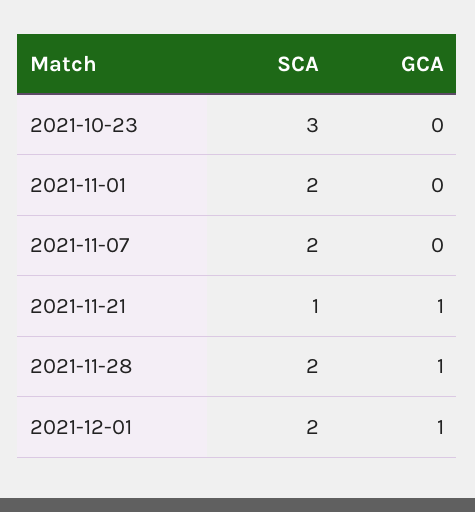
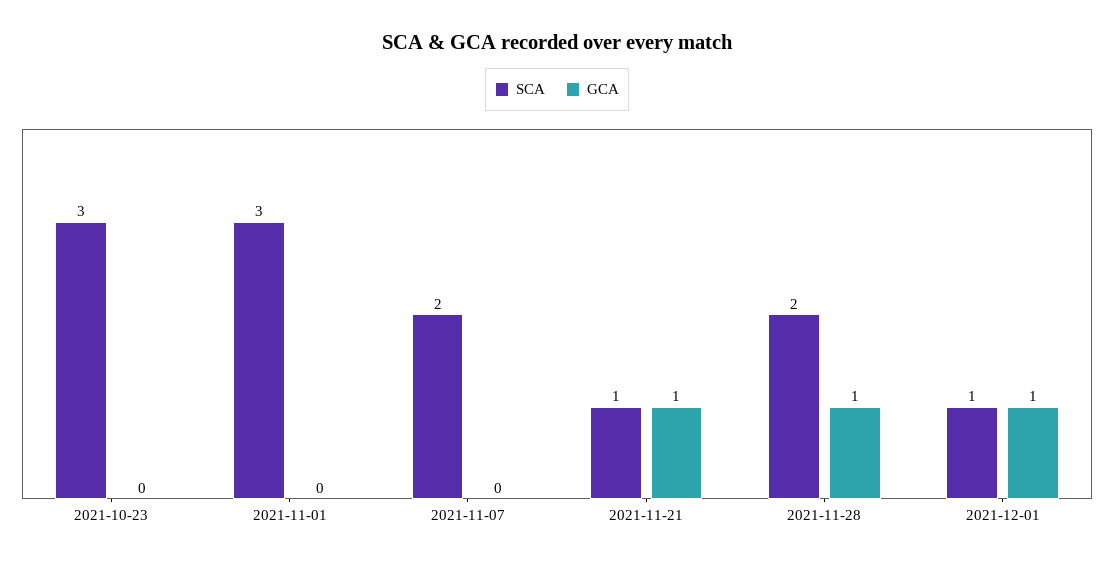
  {
    "SCA": {
      "2021-10-23": 3,
-     "2021-11-01": 2,
+     "2021-11-01": 3,
      "2021-11-07": 2,
      "2021-11-21": 1,
      "2021-11-28": 2,
-     "2021-12-01": 2
+     "2021-12-01": 1
    },
    "GCA": {
      "2021-10-23": 0,
      "2021-11-01": 0,
      "2021-11-07": 0,
      "2021-11-21": 1,
      "2021-11-28": 1,
      "2021-12-01": 1
    }
  }

